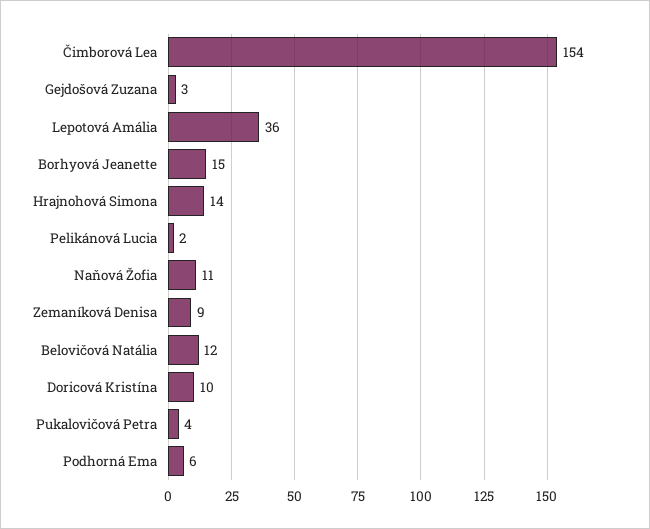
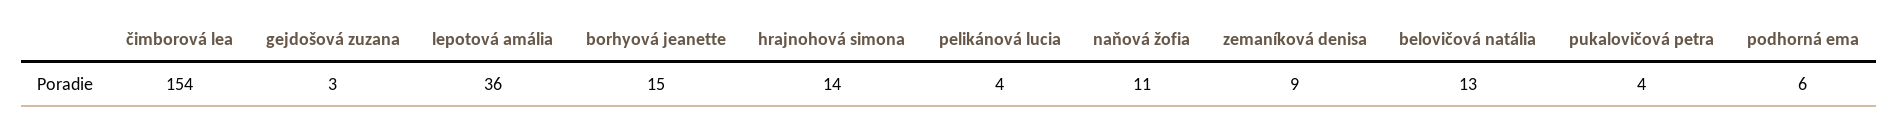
  {
    "Čimborová Lea": 154,
    "Gejdošová Zuzana": 3,
    "Lepotová Amália": 36,
    "Borhyová Jeanette": 15,
    "Hrajnohová Simona": 14,
-   "Pelikánová Lucia": 2,
+   "Pelikánová Lucia": 4,
    "Naňová Žofia": 11,
    "Zemaníková Denisa": 9,
-   "Belovičová Natália": 12,
+   "Belovičová Natália": 13,
-   "Doricová Kristína": 10,
    "Pukalovičová Petra": 4,
    "Podhorná Ema": 6
  }

